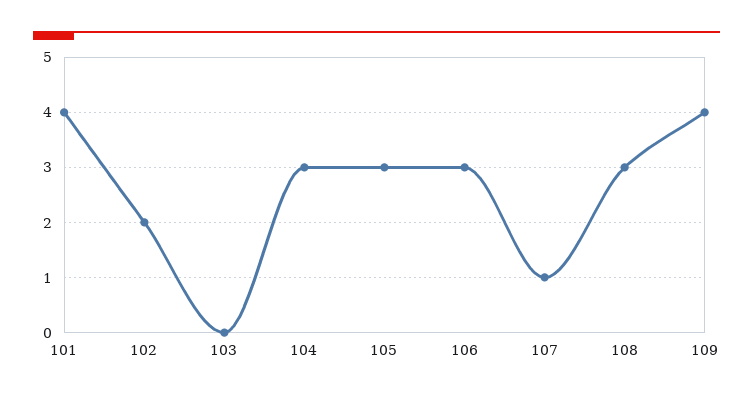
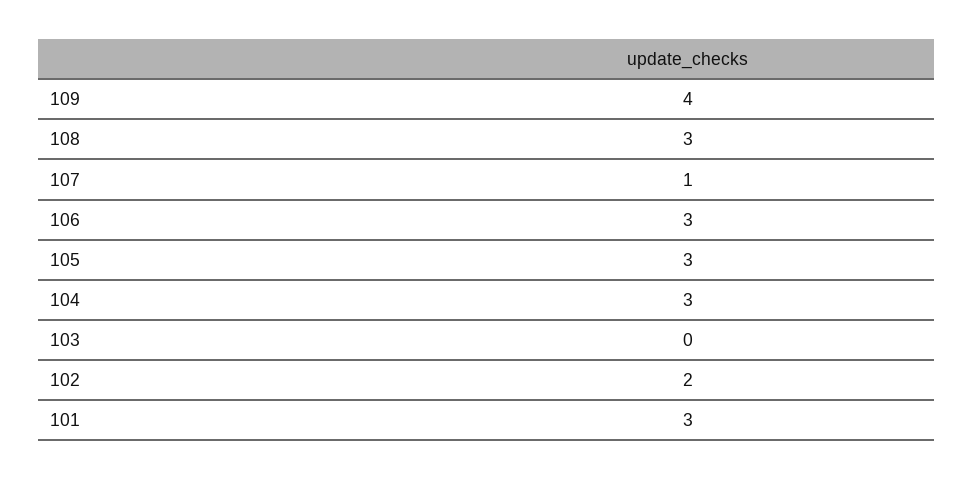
  {
-   "101": 4,
+   "101": 3,
    "102": 2,
    "103": 0,
    "104": 3,
    "105": 3,
    "106": 3,
    "107": 1,
    "108": 3,
    "109": 4
  }

